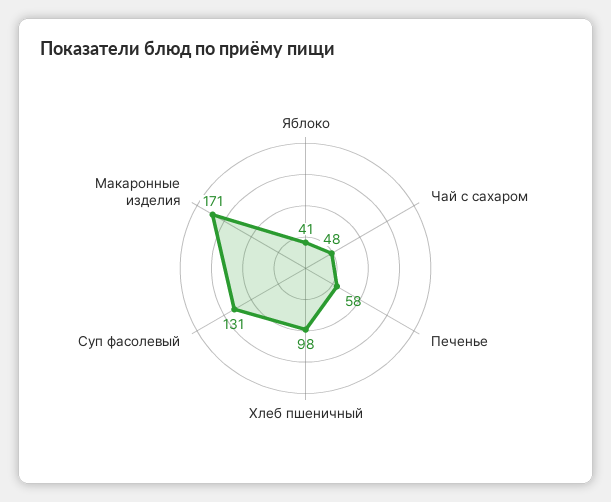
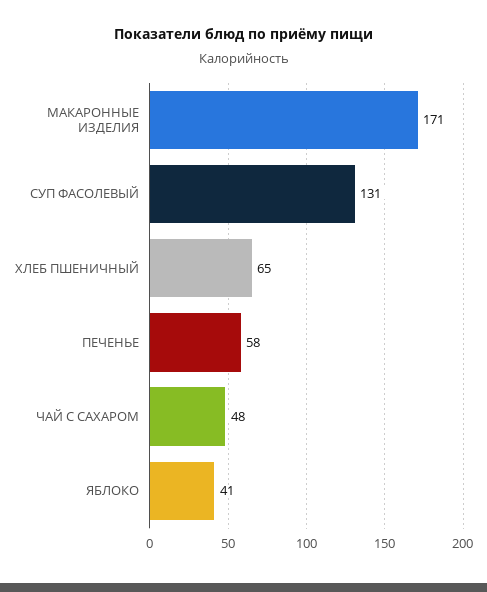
  {
    "Яблоко": 41,
    "Чай с сахаром": 48,
    "Печенье": 58,
-   "Хлеб пшеничный": 98,
+   "Хлеб пшеничный": 65,
    "Суп фасолевый": 131,
    "Макаронные изделия": 171
  }

